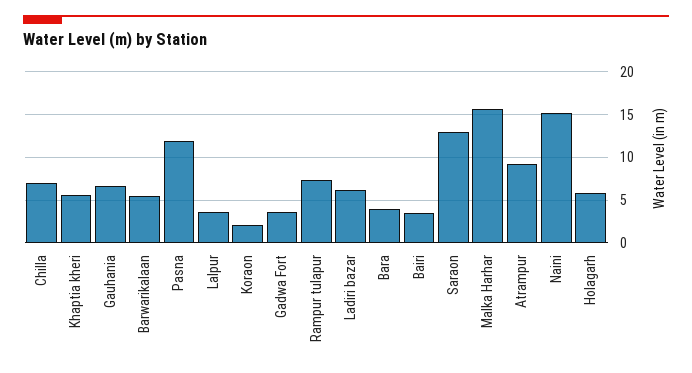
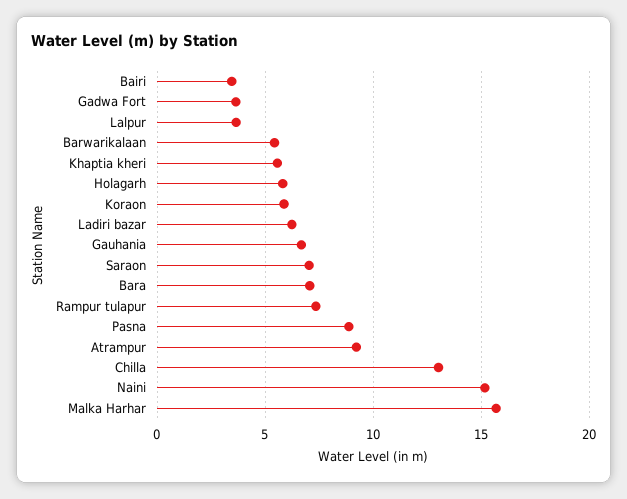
  {
-   "Chilla": 7,
+   "Chilla": 13,
    "Khaptia kheri": 5.5,
    "Gauhania": 6.5,
    "Barwarikalaan": 5.5,
-   "Pasna": 12,
+   "Pasna": 9,
    "Lalpur": 3.5,
-   "Koraon": 2,
+   "Koraon": 6,
    "Gadwa Fort": 3.5,
    "Rampur tulapur": 7.5,
    "Ladiri bazar": 6,
-   "Bara": 4,
+   "Bara": 7,
    "Bairi": 3.5,
-   "Saraon": 13,
+   "Saraon": 7,
    "Malka Harhar": 15.5,
    "Atrampur": 9,
    "Naini": 15,
    "Holagarh": 6
  }

